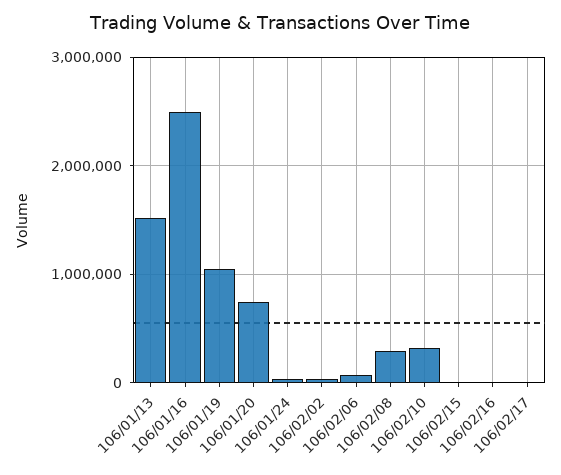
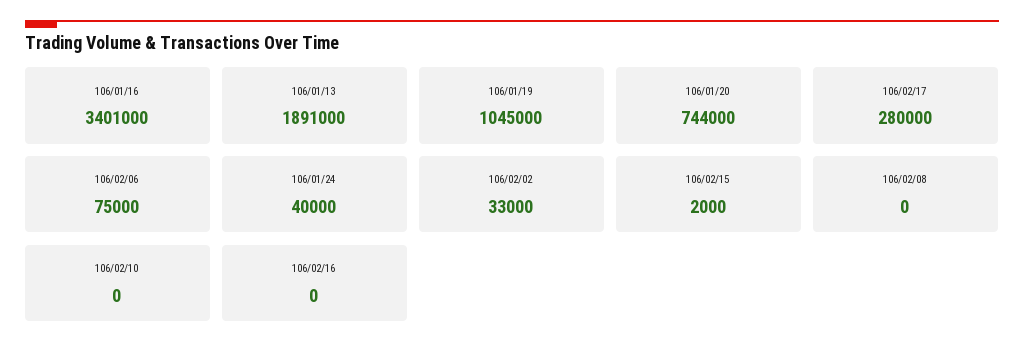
  {
-   "106/01/13": 1500000,
+   "106/01/13": 1891000,
-   "106/01/16": 2500000,
+   "106/01/16": 3401000,
    "106/01/19": 1045000,
    "106/01/20": 744000,
    "106/01/24": 40000,
    "106/02/02": 33000,
    "106/02/06": 75000,
-   "106/02/08": 300000,
+   "106/02/08": 0,
-   "106/02/10": 300000,
+   "106/02/10": 0,
    "106/02/15": 2000,
    "106/02/16": 0,
-   "106/02/17": 0
+   "106/02/17": 280000
  }

